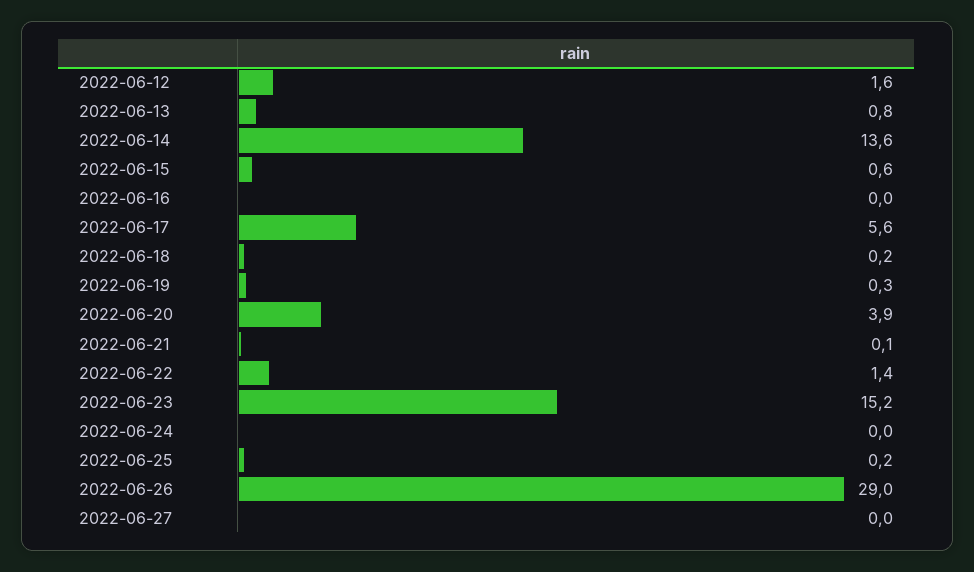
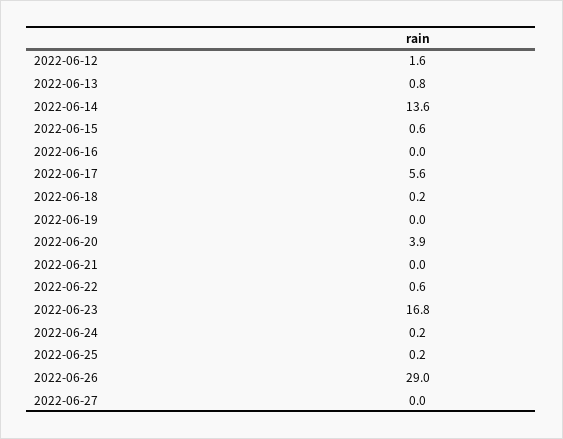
  {
    "2022-06-12": 1.6,
    "2022-06-13": 0.8,
    "2022-06-14": 13.6,
    "2022-06-15": 0.6,
    "2022-06-16": 0,
    "2022-06-17": 5.6,
    "2022-06-18": 0.2,
-   "2022-06-19": 0.3,
+   "2022-06-19": 0,
    "2022-06-20": 3.9,
-   "2022-06-21": 0.1,
+   "2022-06-21": 0,
-   "2022-06-22": 1.4,
+   "2022-06-22": 0.6,
-   "2022-06-23": 15.2,
+   "2022-06-23": 16.8,
-   "2022-06-24": 0,
+   "2022-06-24": 0.2,
    "2022-06-25": 0.2,
    "2022-06-26": 29,
    "2022-06-27": 0
  }

